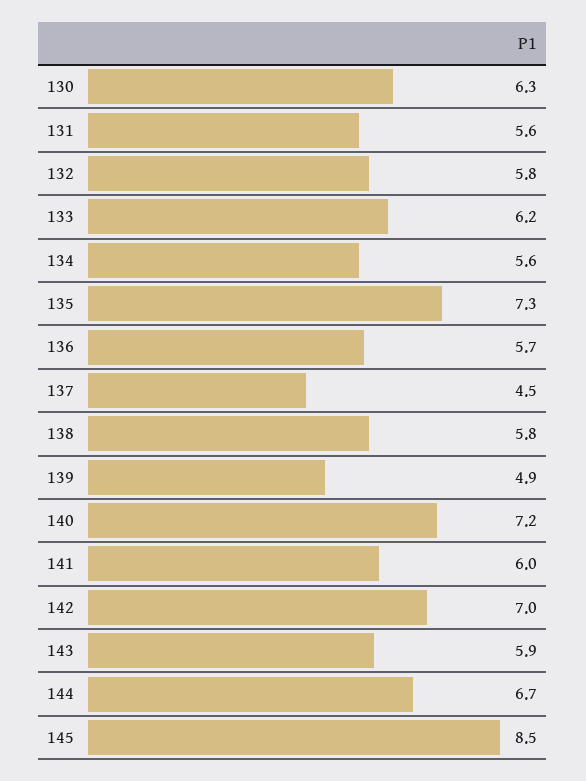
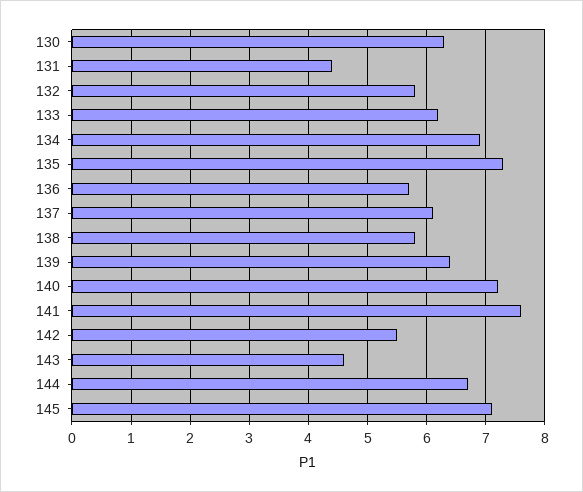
  {
    "130": 6.3,
-   "131": 5.6,
+   "131": 4.5,
    "132": 5.8,
    "133": 6.2,
-   "134": 5.6,
+   "134": 7,
    "135": 7.3,
    "136": 5.7,
-   "137": 4.5,
+   "137": 6,
    "138": 5.8,
-   "139": 4.9,
+   "139": 6.5,
    "140": 7.2,
-   "141": 6,
+   "141": 7.5,
-   "142": 7,
+   "142": 5.5,
-   "143": 5.9,
+   "143": 4.5,
    "144": 6.7,
-   "145": 8.5
+   "145": 7
  }

